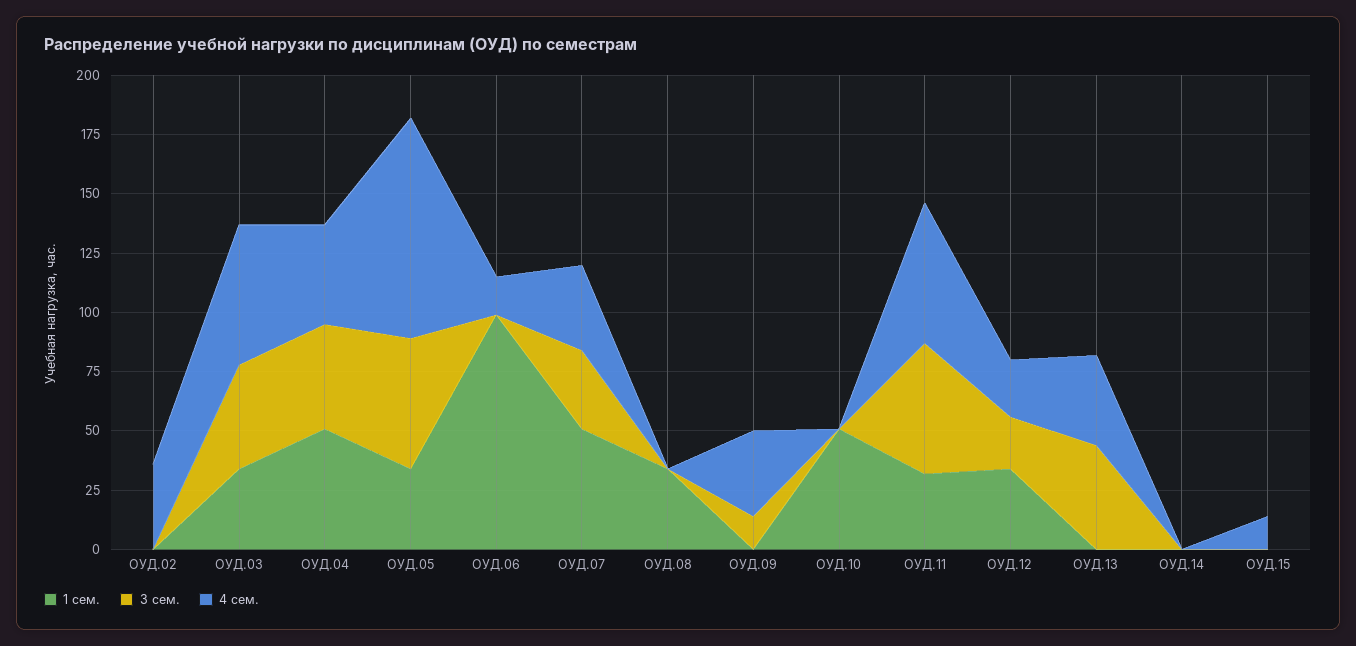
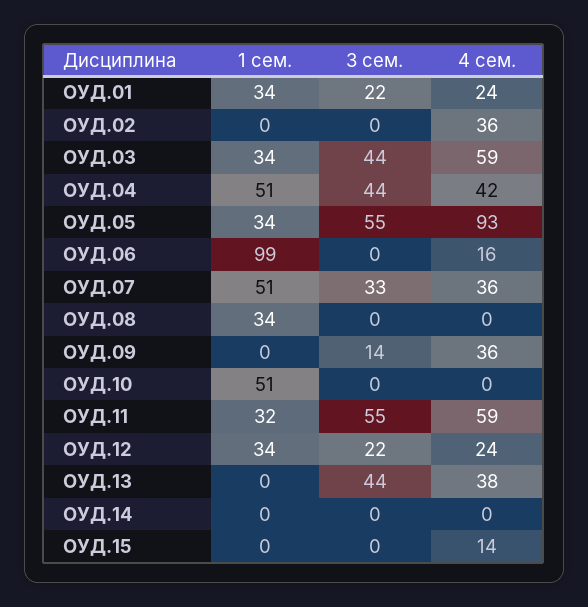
  {
    "1 сем.": {
      "ОУД.02": 0,
      "ОУД.03": 34,
      "ОУД.04": 51,
      "ОУД.05": 34,
      "ОУД.06": 99,
      "ОУД.07": 51,
      "ОУД.08": 34,
      "ОУД.09": 0,
      "ОУД.10": 51,
      "ОУД.11": 32,
      "ОУД.12": 34,
      "ОУД.13": 0,
      "ОУД.14": 0,
-     "ОУД.15": 0
+     "ОУД.15": 0,
+     "ОУД.01": 34
    },
    "3 сем.": {
      "ОУД.02": 0,
      "ОУД.03": 44,
      "ОУД.04": 44,
      "ОУД.05": 55,
      "ОУД.06": 0,
      "ОУД.07": 33,
      "ОУД.08": 0,
      "ОУД.09": 14,
      "ОУД.10": 0,
      "ОУД.11": 55,
      "ОУД.12": 22,
      "ОУД.13": 44,
      "ОУД.14": 0,
-     "ОУД.15": 0
+     "ОУД.15": 0,
+     "ОУД.01": 22
    },
    "4 сем.": {
      "ОУД.02": 36,
      "ОУД.03": 59,
      "ОУД.04": 42,
      "ОУД.05": 93,
      "ОУД.06": 16,
      "ОУД.07": 36,
      "ОУД.08": 0,
      "ОУД.09": 36,
      "ОУД.10": 0,
      "ОУД.11": 59,
      "ОУД.12": 24,
      "ОУД.13": 38,
      "ОУД.14": 0,
-     "ОУД.15": 14
+     "ОУД.15": 14,
+     "ОУД.01": 24
    }
  }

